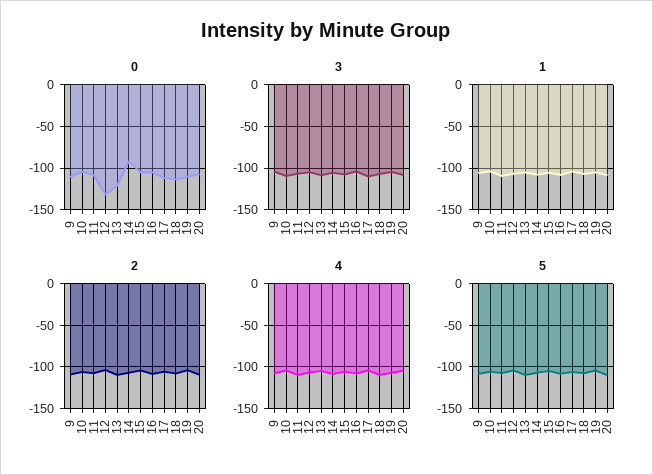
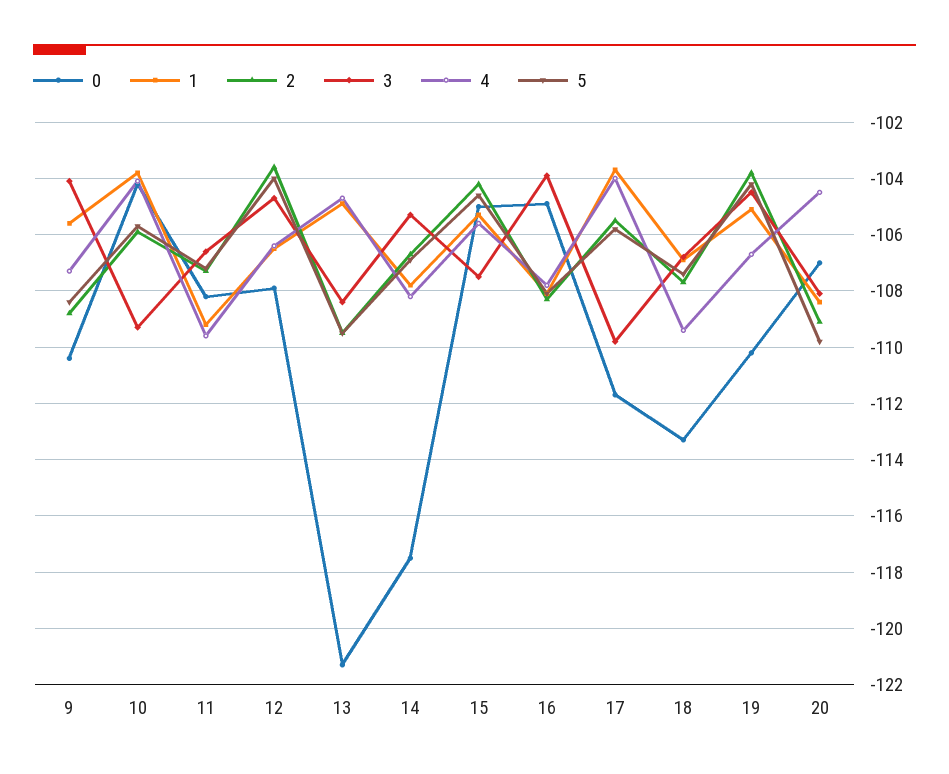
  {
    "0": {
      "9": -110.5,
      "10": -104,
      "11": -108,
-     "12": -130,
+     "12": -108,
      "13": -121.5,
-     "14": -90,
+     "14": -117.5,
      "15": -105,
      "16": -105,
      "17": -111.5,
      "18": -113.5,
      "19": -110,
      "20": -107
    },
    "3": {
      "9": -104,
      "10": -109.5,
      "11": -106.5,
      "12": -104.5,
      "13": -108.5,
      "14": -105.5,
      "15": -107.5,
      "16": -104,
      "17": -110,
      "18": -107,
      "19": -104.5,
      "20": -108
    },
    "1": {
      "9": -105.5,
      "10": -104,
      "11": -109,
      "12": -106.5,
      "13": -105,
      "14": -108,
      "15": -105.5,
      "16": -108,
      "17": -103.5,
      "18": -107,
      "19": -105,
      "20": -108.5
    },
    "2": {
      "9": -109,
      "10": -106,
      "11": -107.5,
      "12": -103.5,
      "13": -109.5,
      "14": -106.5,
      "15": -104,
      "16": -108.5,
      "17": -105.5,
      "18": -107.5,
      "19": -104,
      "20": -109
    },
    "4": {
      "9": -107.5,
      "10": -104,
      "11": -109.5,
      "12": -106.5,
      "13": -104.5,
      "14": -108,
      "15": -105.5,
      "16": -108,
      "17": -104,
      "18": -109.5,
      "19": -106.5,
      "20": -104.5
    },
    "5": {
      "9": -108.5,
      "10": -105.5,
      "11": -107,
      "12": -104,
      "13": -109.5,
      "14": -107,
      "15": -104.5,
      "16": -108,
      "17": -106,
      "18": -107.5,
      "19": -104,
      "20": -110
    }
  }

